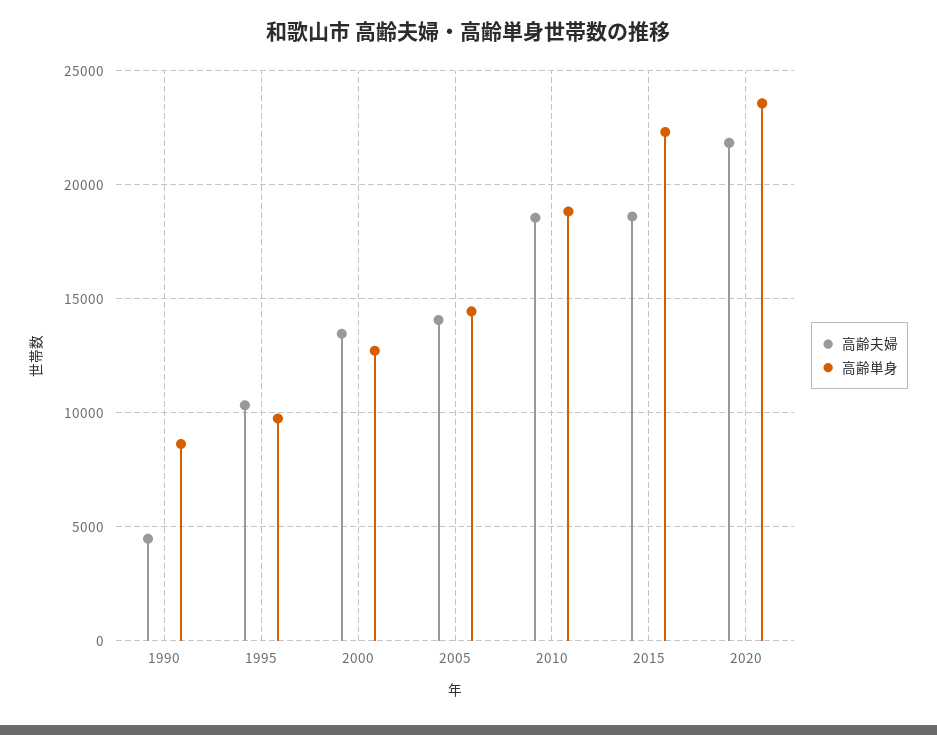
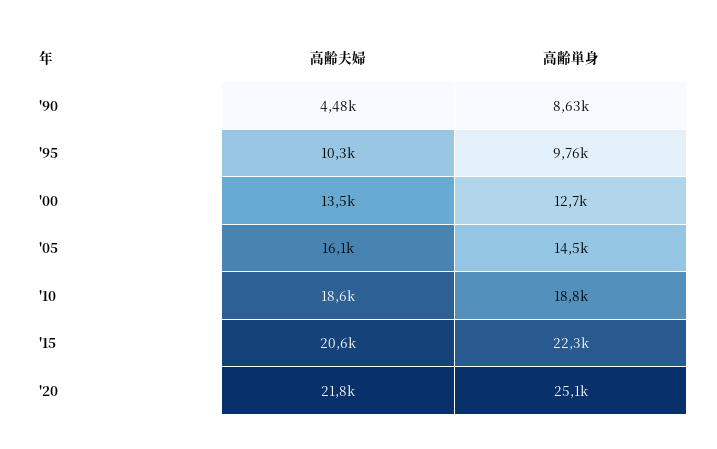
  {
    "高齢夫婦": {
      "1990": 4480,
      "1995": 10300,
      "2000": 13500,
-     "2005": 14000,
+     "2005": 16100,
      "2010": 18600,
-     "2015": 18500,
+     "2015": 20600,
      "2020": 21800
    },
    "高齢単身": {
      "1990": 8630,
      "1995": 9760,
      "2000": 12700,
      "2005": 14500,
      "2010": 18800,
      "2015": 22300,
-     "2020": 23500
+     "2020": 25100
    }
  }

